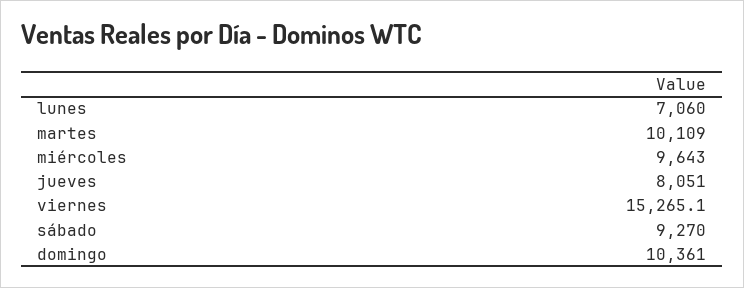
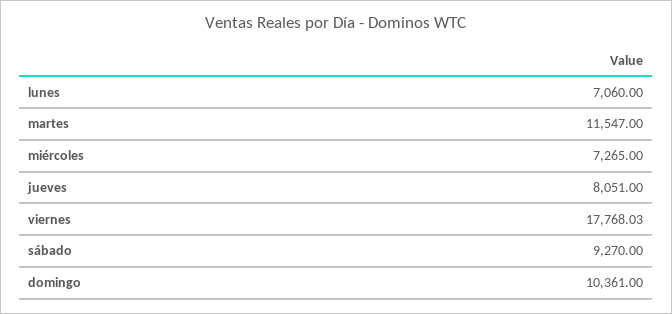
  {
    "lunes": 7060,
-   "martes": 10109,
+   "martes": 11547,
-   "miércoles": 9643,
+   "miércoles": 7265,
    "jueves": 8051,
-   "viernes": 15265.1,
+   "viernes": 17768.03,
    "sábado": 9270,
    "domingo": 10361
  }

